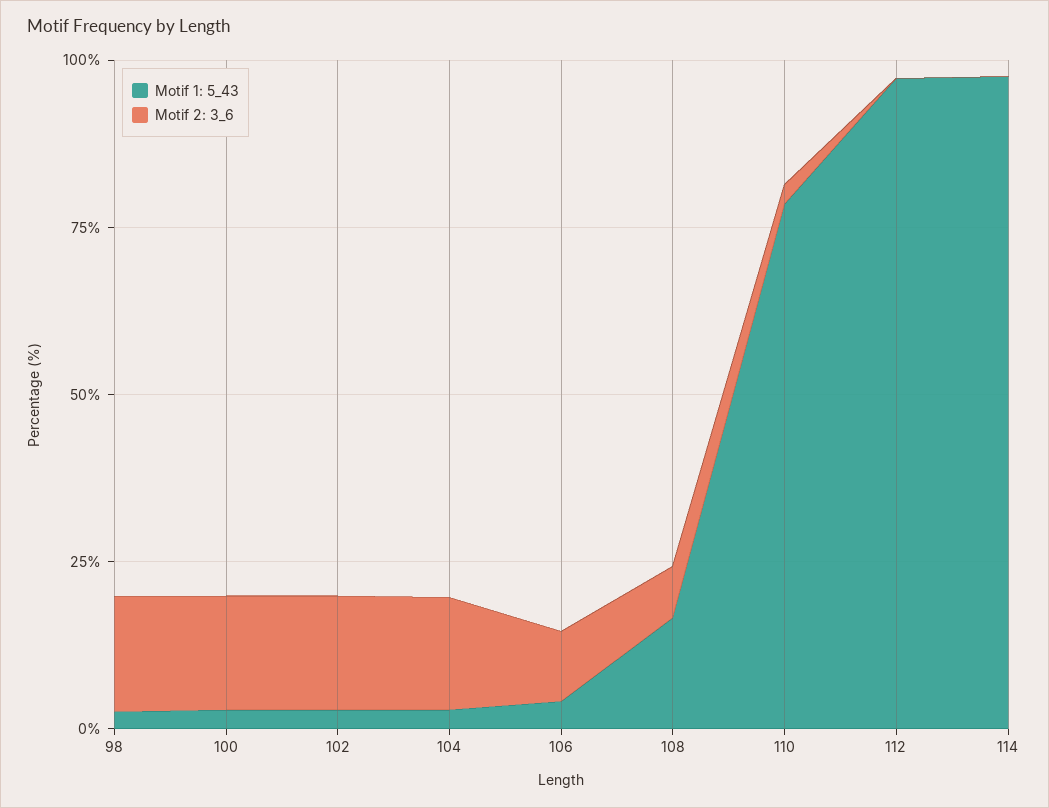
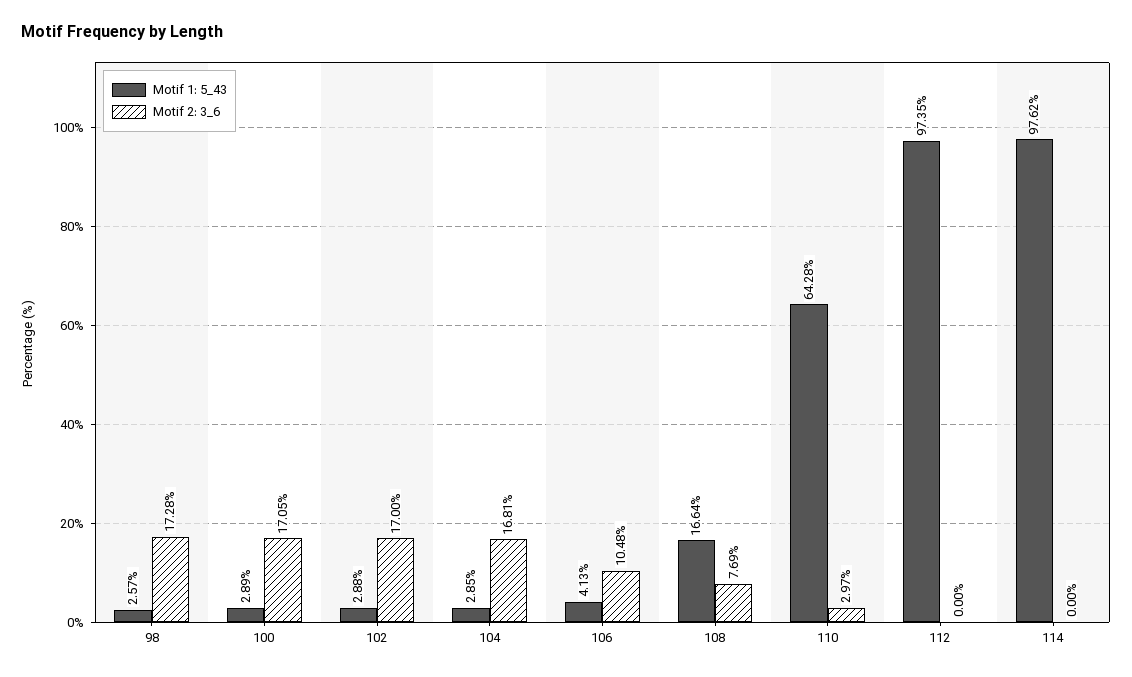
  {
    "Motif 1: 5_43": {
      "98": 2.57,
      "100": 2.89,
      "102": 2.88,
      "104": 2.85,
      "106": 4.13,
      "108": 16.64,
-     "110": 80,
+     "110": 64.28,
      "112": 97.35,
      "114": 97.62
    },
    "Motif 2: 3_6": {
      "98": 17.28,
      "100": 17.05,
      "102": 17,
      "104": 16.81,
      "106": 10.48,
      "108": 7.69,
      "110": 2.97,
      "112": 0,
      "114": 0
    }
  }

